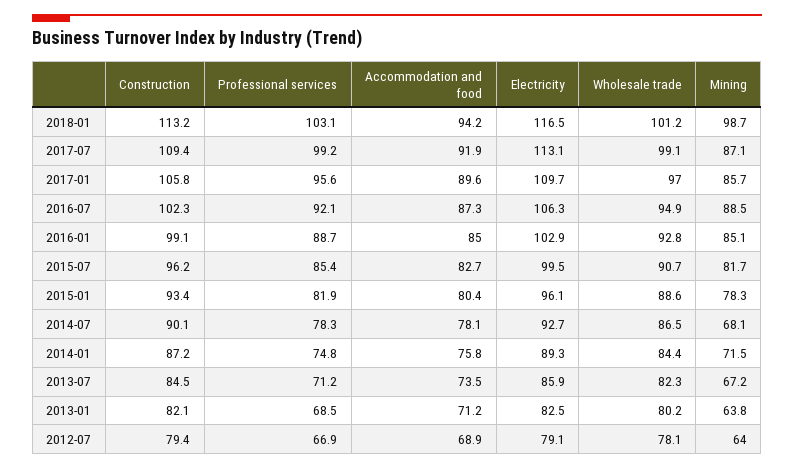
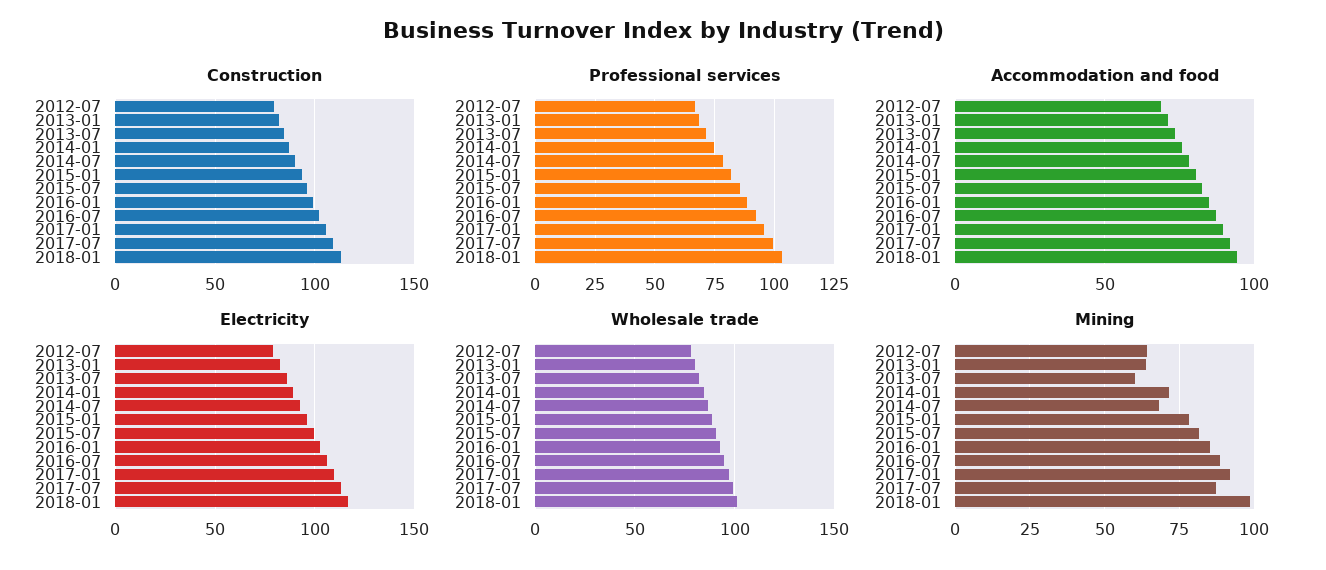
  {
    "Construction": {
      "2018-01": 113.2,
      "2017-07": 109.4,
      "2017-01": 105.8,
      "2016-07": 102.3,
      "2016-01": 99.1,
      "2015-07": 96.2,
      "2015-01": 93.4,
      "2014-07": 90.1,
      "2014-01": 87.2,
      "2013-07": 84.5,
      "2013-01": 82.1,
      "2012-07": 79.4
    },
    "Professional services": {
      "2018-01": 103.1,
      "2017-07": 99.2,
      "2017-01": 95.6,
      "2016-07": 92.1,
      "2016-01": 88.7,
      "2015-07": 85.4,
      "2015-01": 81.9,
      "2014-07": 78.3,
      "2014-01": 74.8,
      "2013-07": 71.2,
      "2013-01": 68.5,
      "2012-07": 66.9
    },
    "Accommodation and food": {
      "2018-01": 94.2,
      "2017-07": 91.9,
      "2017-01": 89.6,
      "2016-07": 87.3,
      "2016-01": 85,
      "2015-07": 82.7,
      "2015-01": 80.4,
      "2014-07": 78.1,
      "2014-01": 75.8,
      "2013-07": 73.5,
      "2013-01": 71.2,
      "2012-07": 68.9
    },
    "Electricity": {
      "2018-01": 116.5,
      "2017-07": 113.1,
      "2017-01": 109.7,
      "2016-07": 106.3,
      "2016-01": 102.9,
      "2015-07": 99.5,
      "2015-01": 96.1,
      "2014-07": 92.7,
      "2014-01": 89.3,
      "2013-07": 85.9,
      "2013-01": 82.5,
      "2012-07": 79.1
    },
    "Wholesale trade": {
      "2018-01": 101.2,
      "2017-07": 99.1,
      "2017-01": 97,
      "2016-07": 94.9,
      "2016-01": 92.8,
      "2015-07": 90.7,
      "2015-01": 88.6,
      "2014-07": 86.5,
      "2014-01": 84.4,
      "2013-07": 82.3,
      "2013-01": 80.2,
      "2012-07": 78.1
    },
    "Mining": {
      "2018-01": 98.7,
      "2017-07": 87.1,
-     "2017-01": 85.7,
+     "2017-01": 92.5,
      "2016-07": 88.5,
      "2016-01": 85.1,
      "2015-07": 81.7,
      "2015-01": 78.3,
      "2014-07": 68.1,
      "2014-01": 71.5,
-     "2013-07": 67.2,
+     "2013-07": 60,
      "2013-01": 63.8,
      "2012-07": 64
    }
  }

